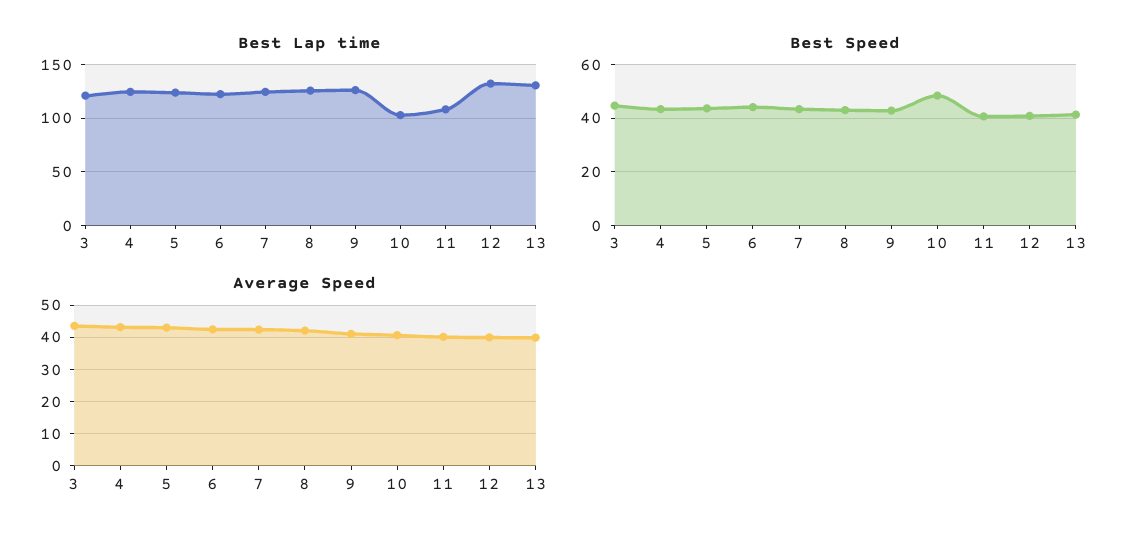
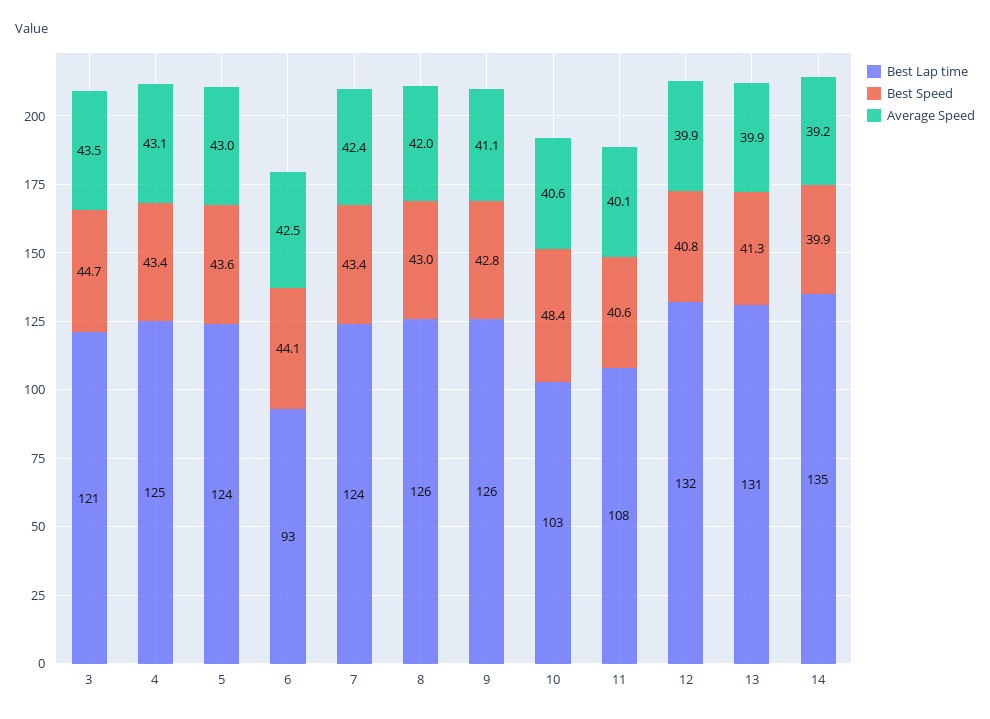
  {
    "Best Lap time": {
      "3": 121,
      "4": 125,
      "5": 124,
-     "6": 120,
+     "6": 93,
      "7": 124,
      "8": 126,
      "9": 126,
      "10": 103,
      "11": 108,
      "12": 132,
-     "13": 131
+     "13": 131,
+     "14": 135
    },
    "Best Speed": {
      "3": 44.7,
      "4": 43.4,
      "5": 43.6,
      "6": 44.1,
      "7": 43.4,
      "8": 43,
      "9": 42.8,
      "10": 48.4,
      "11": 40.6,
      "12": 40.8,
-     "13": 41.3
+     "13": 41.3,
+     "14": 39.9
    },
    "Average Speed": {
      "3": 43.5,
      "4": 43.1,
      "5": 43,
      "6": 42.5,
      "7": 42.4,
      "8": 42,
      "9": 41.1,
      "10": 40.6,
      "11": 40.1,
      "12": 39.9,
-     "13": 39.9
+     "13": 39.9,
+     "14": 39.2
    }
  }

